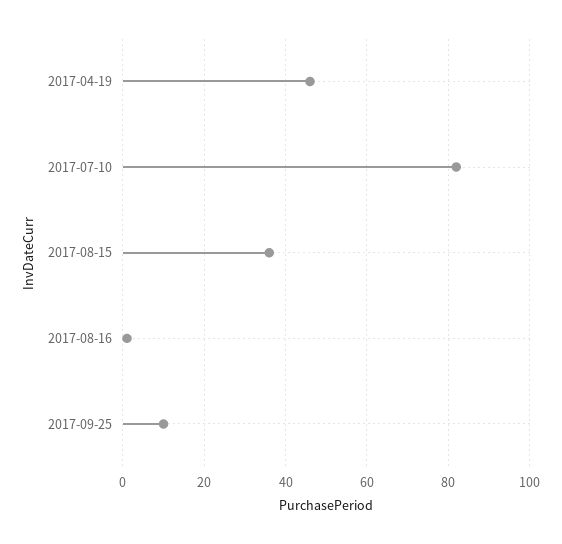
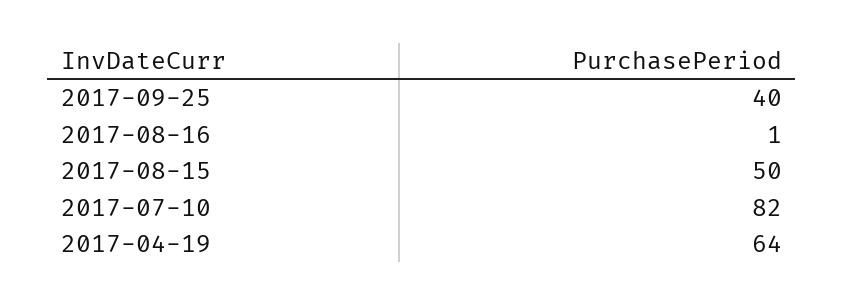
  {
-   "2017-04-19": 45,
+   "2017-04-19": 64,
    "2017-07-10": 82,
-   "2017-08-15": 35,
+   "2017-08-15": 50,
    "2017-08-16": 1,
-   "2017-09-25": 10
+   "2017-09-25": 40
  }

